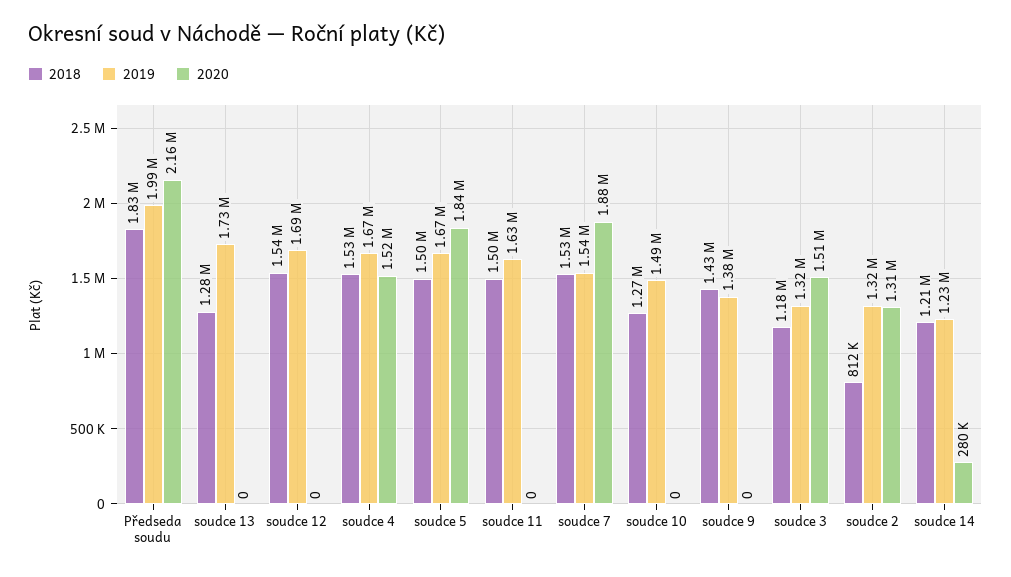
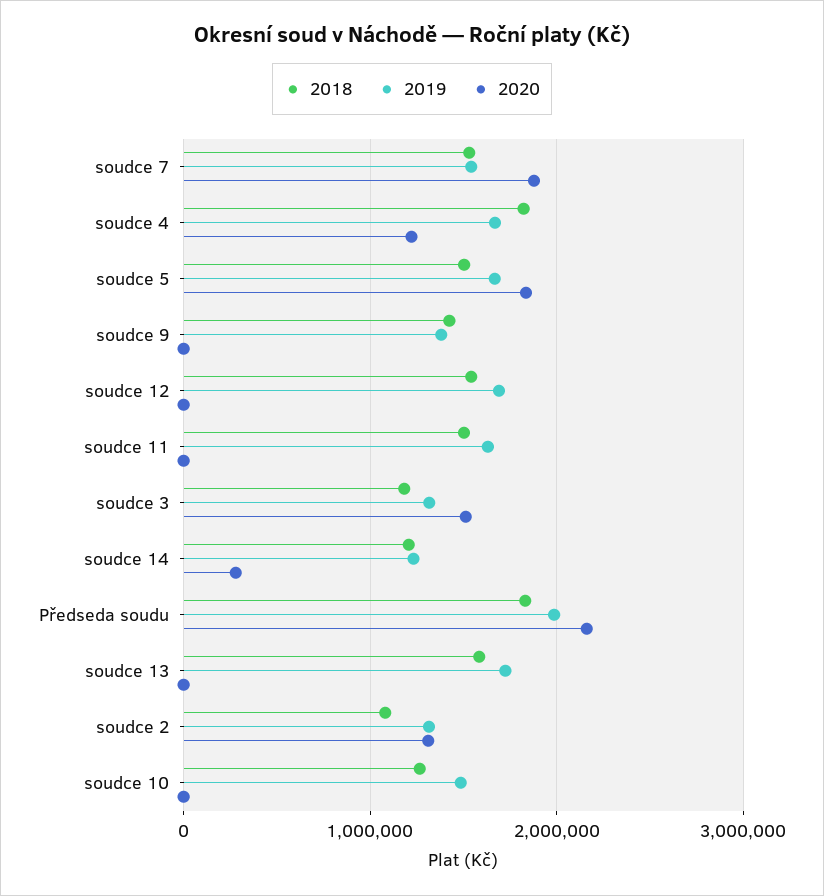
  {
    "2018": {
      "Předseda soudu": 1830000,
-     "soudce 13": 1280000,
+     "soudce 13": 1600000,
      "soudce 12": 1540000,
-     "soudce 4": 1530000,
+     "soudce 4": 1800000,
      "soudce 5": 1500000,
      "soudce 11": 1500000,
      "soudce 7": 1530000,
      "soudce 10": 1270000,
      "soudce 9": 1430000,
      "soudce 3": 1180000,
-     "soudce 2": 812000,
+     "soudce 2": 1100000,
      "soudce 14": 1210000
    },
    "2019": {
      "Předseda soudu": 1990000,
      "soudce 13": 1730000,
      "soudce 12": 1690000,
      "soudce 4": 1670000,
      "soudce 5": 1670000,
      "soudce 11": 1630000,
      "soudce 7": 1540000,
      "soudce 10": 1490000,
      "soudce 9": 1380000,
      "soudce 3": 1320000,
      "soudce 2": 1320000,
      "soudce 14": 1230000
    },
    "2020": {
      "Předseda soudu": 2160000,
      "soudce 13": 0,
      "soudce 12": 0,
-     "soudce 4": 1520000,
+     "soudce 4": 1200000,
      "soudce 5": 1840000,
      "soudce 11": 0,
      "soudce 7": 1880000,
      "soudce 10": 0,
      "soudce 9": 0,
      "soudce 3": 1510000,
      "soudce 2": 1310000,
      "soudce 14": 280000
    }
  }

